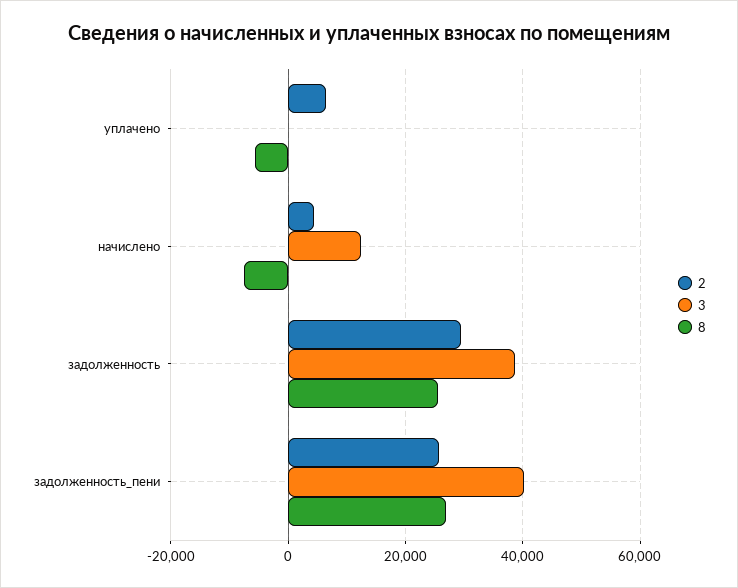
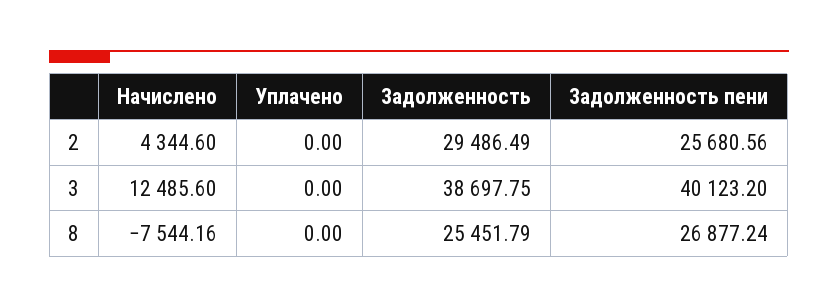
  {
    "2": {
-     "уплачено": 6000,
+     "уплачено": 0,
      "начислено": 4344.6,
      "задолженность": 29486.49,
      "задолженность_пени": 25680.56
    },
    "3": {
      "уплачено": 0,
      "начислено": 12485.6,
      "задолженность": 38697.75,
      "задолженность_пени": 40123.2
    },
    "8": {
-     "уплачено": -6000,
+     "уплачено": 0,
      "начислено": -7544.16,
      "задолженность": 25451.79,
      "задолженность_пени": 26877.24
    }
  }

